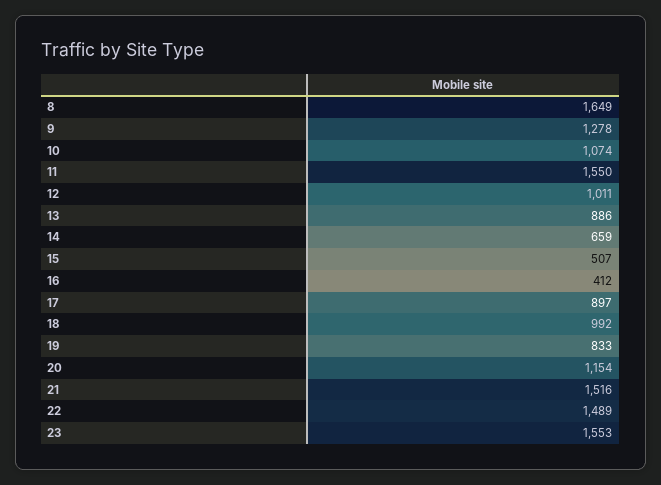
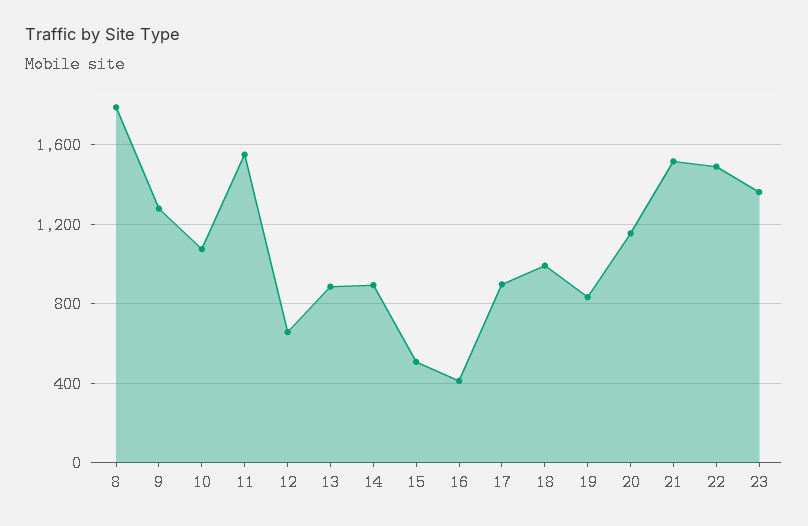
  {
-   "8": 1649,
+   "8": 1800,
    "9": 1278,
    "10": 1074,
    "11": 1550,
-   "12": 1011,
+   "12": 650,
    "13": 886,
-   "14": 659,
+   "14": 900,
    "15": 507,
    "16": 412,
    "17": 897,
    "18": 992,
    "19": 833,
    "20": 1154,
    "21": 1516,
    "22": 1489,
-   "23": 1553
+   "23": 1350
  }

